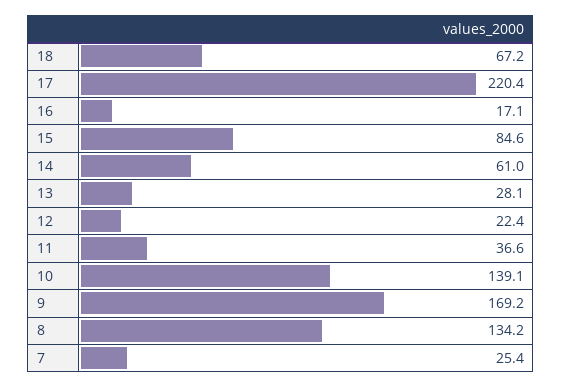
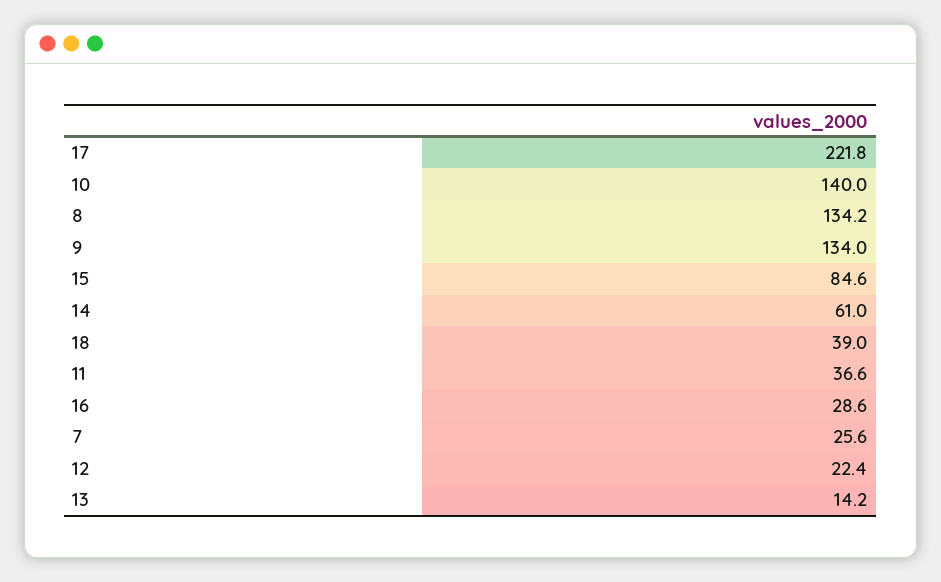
  {
-   "18": 67.2,
+   "18": 39,
-   "17": 220.4,
+   "17": 221.8,
-   "16": 17.1,
+   "16": 28.6,
    "15": 84.6,
    "14": 61,
-   "13": 28.1,
+   "13": 14.2,
    "12": 22.4,
    "11": 36.6,
-   "10": 139.1,
+   "10": 140,
-   "9": 169.2,
+   "9": 134,
    "8": 134.2,
-   "7": 25.4
+   "7": 25.6
  }

